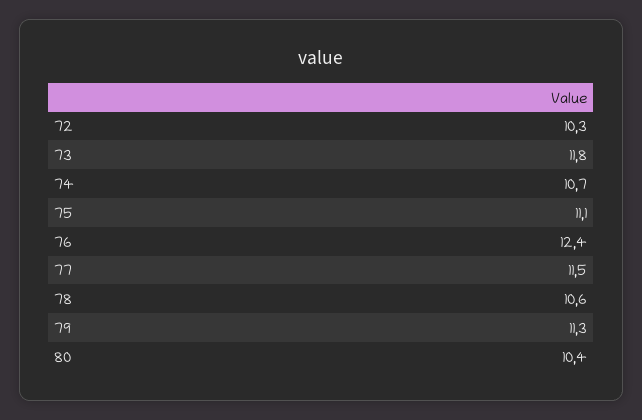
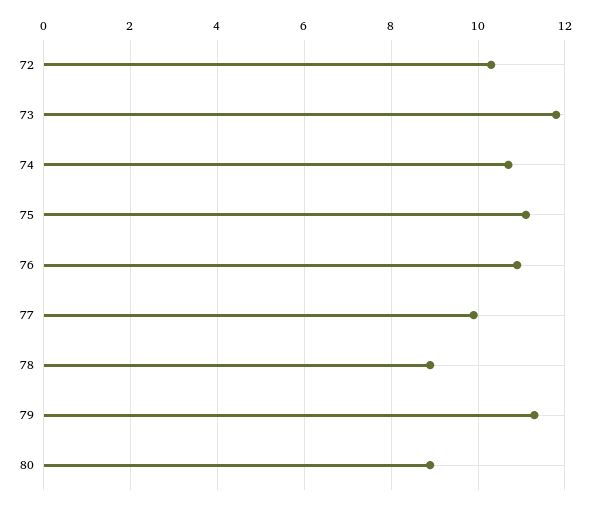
  {
    "72": 10.3,
    "73": 11.8,
    "74": 10.7,
    "75": 11.1,
-   "76": 12.4,
+   "76": 11,
-   "77": 11.5,
+   "77": 10,
-   "78": 10.6,
+   "78": 9,
    "79": 11.3,
-   "80": 10.4
+   "80": 9
  }

